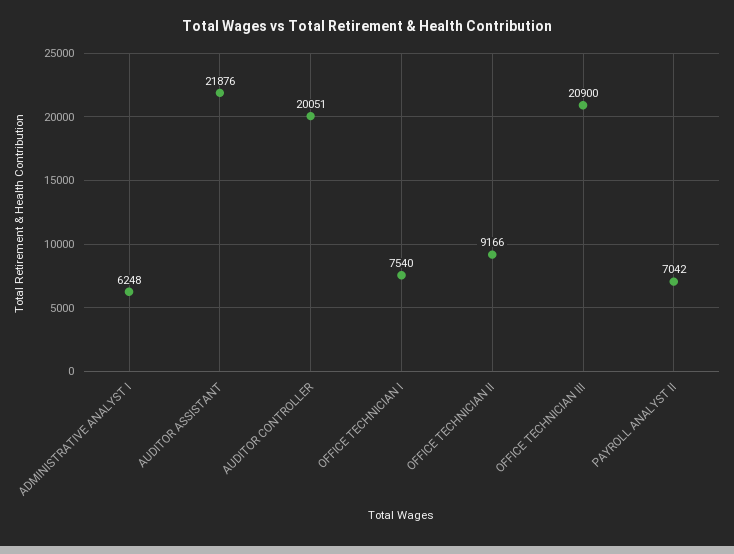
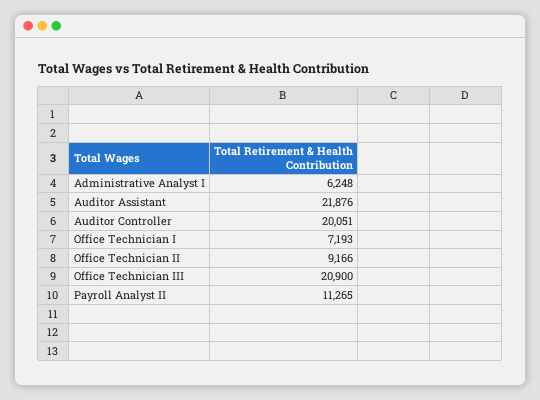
  {
    "ADMINISTRATIVE ANALYST I": 6248,
    "AUDITOR ASSISTANT": 21876,
    "AUDITOR CONTROLLER": 20051,
-   "OFFICE TECHNICIAN I": 7540,
+   "OFFICE TECHNICIAN I": 7193,
    "OFFICE TECHNICIAN II": 9166,
    "OFFICE TECHNICIAN III": 20900,
-   "PAYROLL ANALYST II": 7042
+   "PAYROLL ANALYST II": 11265
  }

